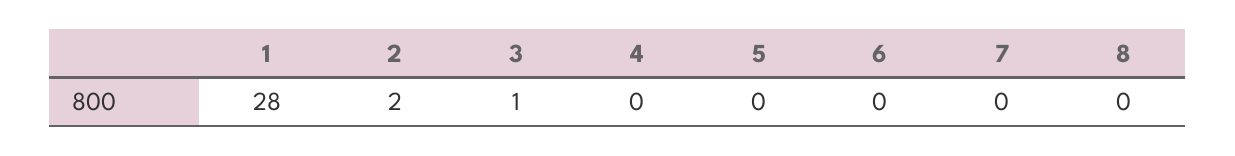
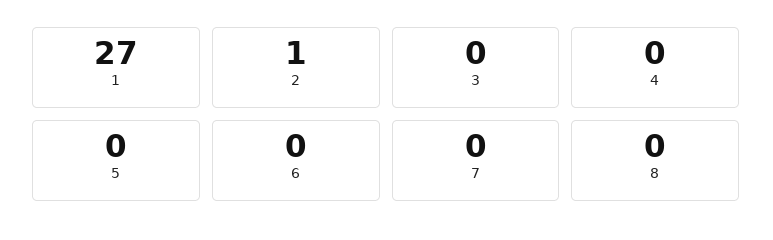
  {
-   "1": 28,
+   "1": 27,
-   "2": 2,
+   "2": 1,
-   "3": 1,
+   "3": 0,
    "4": 0,
    "5": 0,
    "6": 0,
    "7": 0,
    "8": 0
  }

